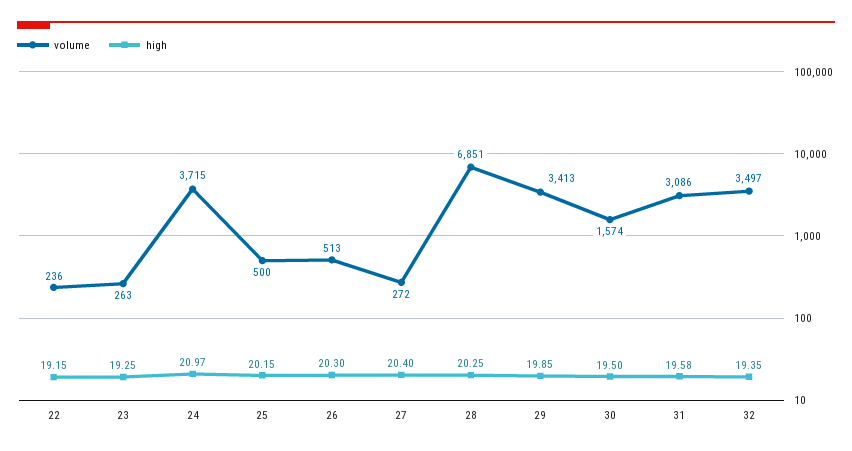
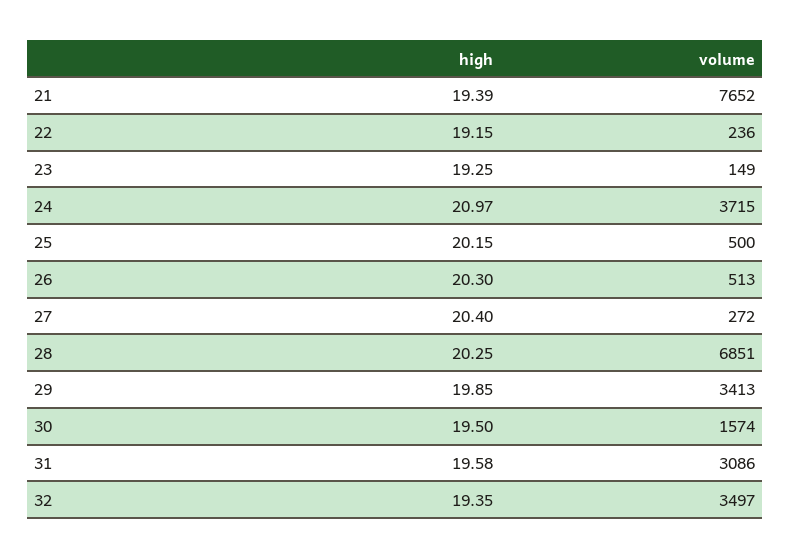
  {
    "volume": {
      "22": 236,
-     "23": 263,
+     "23": 149,
      "24": 3715,
      "25": 500,
      "26": 513,
      "27": 272,
      "28": 6851,
      "29": 3413,
      "30": 1574,
      "31": 3086,
-     "32": 3497
+     "32": 3497,
+     "21": 7652
    },
    "high": {
      "22": 19.15,
      "23": 19.25,
      "24": 20.97,
      "25": 20.15,
      "26": 20.3,
      "27": 20.4,
      "28": 20.25,
      "29": 19.85,
      "30": 19.5,
      "31": 19.58,
-     "32": 19.35
+     "32": 19.35,
+     "21": 19.39
    }
  }

